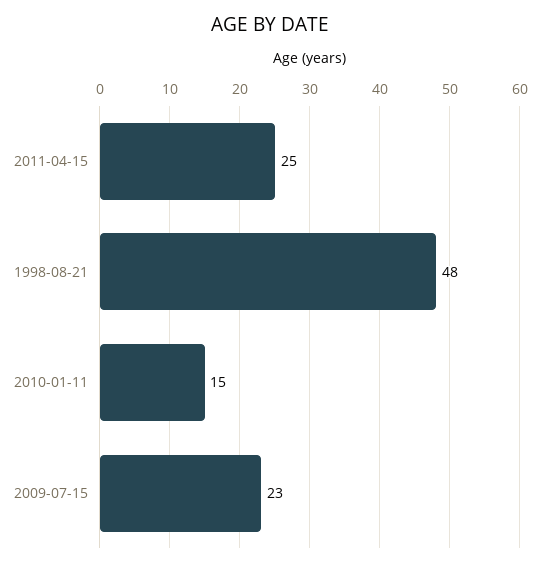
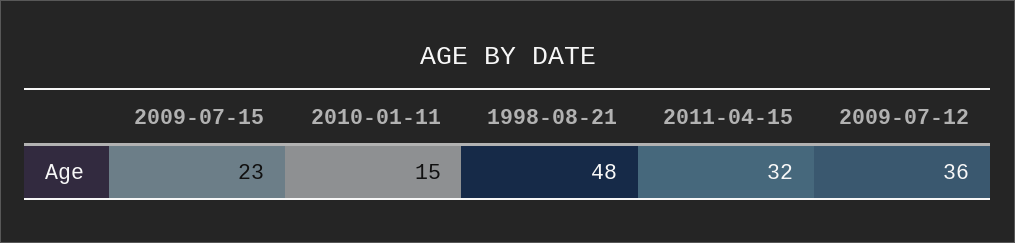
  {
-   "2011-04-15": 25,
+   "2011-04-15": 32,
    "1998-08-21": 48,
    "2010-01-11": 15,
-   "2009-07-15": 23
+   "2009-07-15": 23,
+   "2009-07-12": 36
  }

